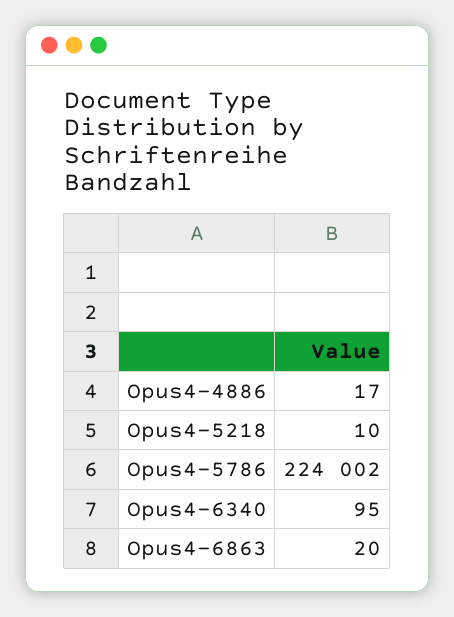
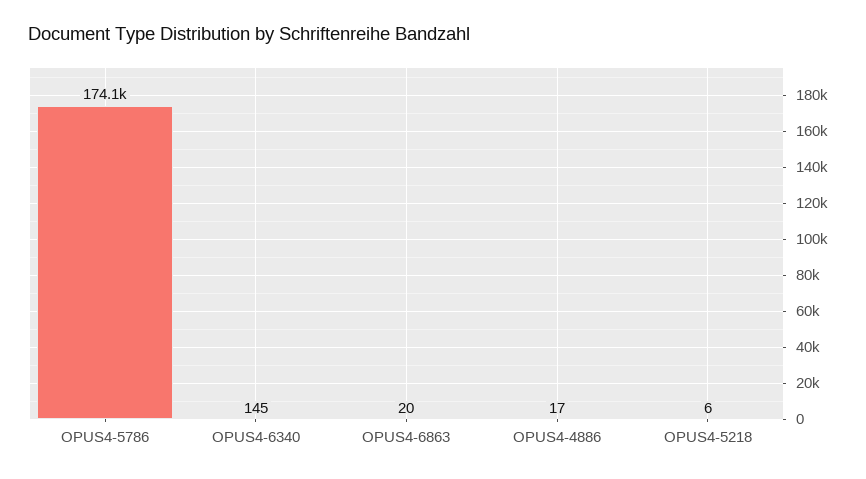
  {
    "Opus4-4886": 17,
-   "Opus4-5218": 10,
+   "Opus4-5218": 6,
-   "Opus4-5786": 224002,
+   "Opus4-5786": 174100,
-   "Opus4-6340": 95,
+   "Opus4-6340": 145,
    "Opus4-6863": 20
  }

